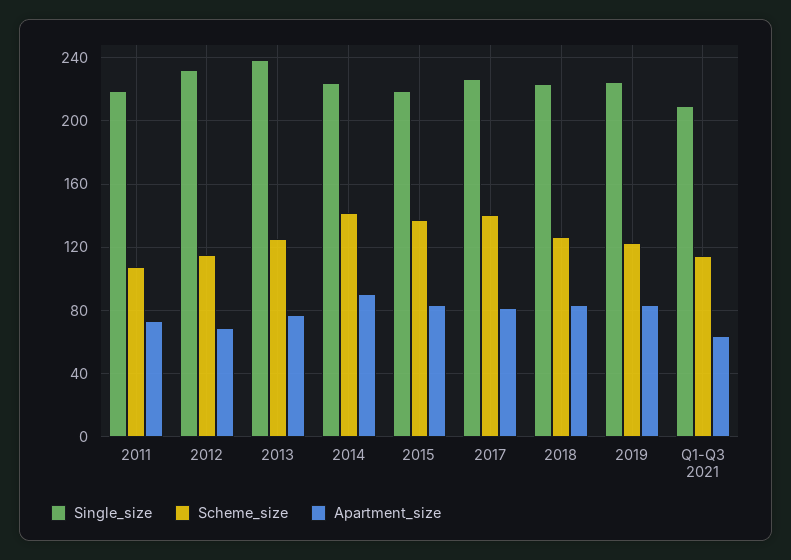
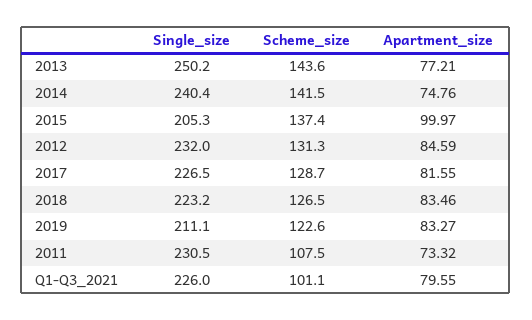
  {
    "Single_size": {
-     "2011": 220,
+     "2011": 230.5,
      "2012": 232,
-     "2013": 240,
+     "2013": 250.2,
-     "2014": 225,
+     "2014": 240.4,
-     "2015": 220,
+     "2015": 205.3,
      "2017": 226.5,
      "2018": 223.2,
-     "2019": 225,
+     "2019": 211.1,
-     "Q1-Q3 2021": 210
+     "Q1-Q3 2021": 226
    },
    "Scheme_size": {
      "2011": 107.5,
-     "2012": 115,
+     "2012": 131.3,
-     "2013": 125,
+     "2013": 143.6,
      "2014": 141.5,
      "2015": 137.4,
-     "2017": 140,
+     "2017": 128.7,
      "2018": 126.5,
      "2019": 122.6,
-     "Q1-Q3 2021": 115
+     "Q1-Q3 2021": 101.1
    },
    "Apartment_size": {
      "2011": 73.32,
-     "2012": 70,
+     "2012": 84.59,
      "2013": 77.21,
-     "2014": 90,
+     "2014": 74.76,
-     "2015": 85,
+     "2015": 99.97,
      "2017": 81.55,
      "2018": 83.46,
      "2019": 83.27,
-     "Q1-Q3 2021": 65
+     "Q1-Q3 2021": 79.55
    }
  }

